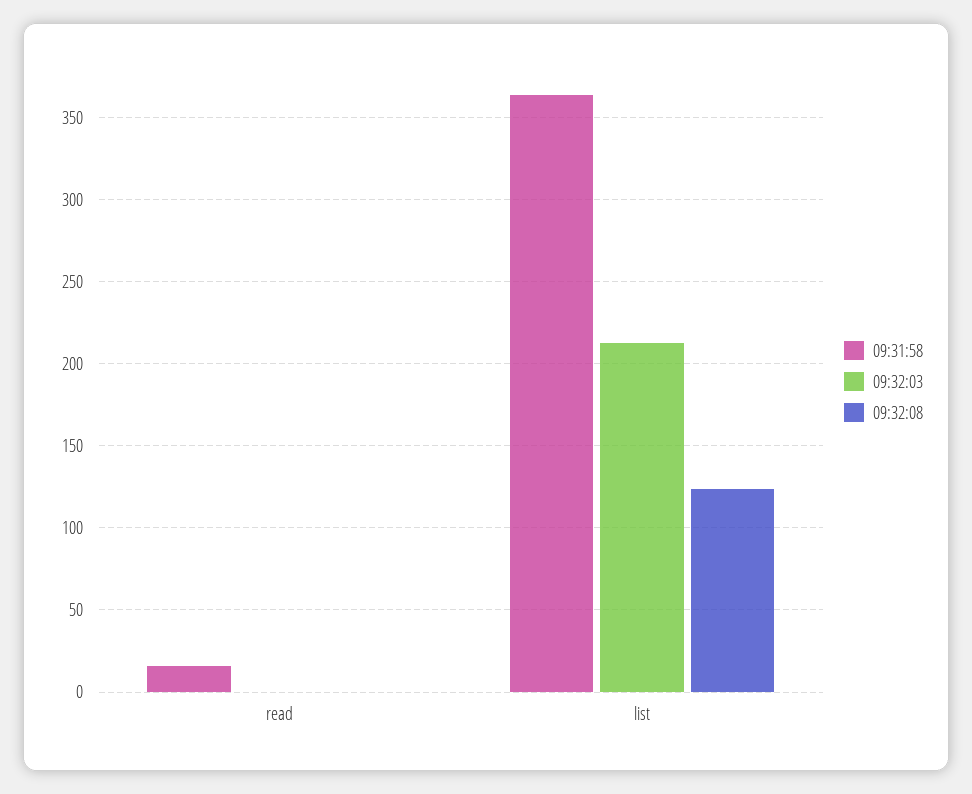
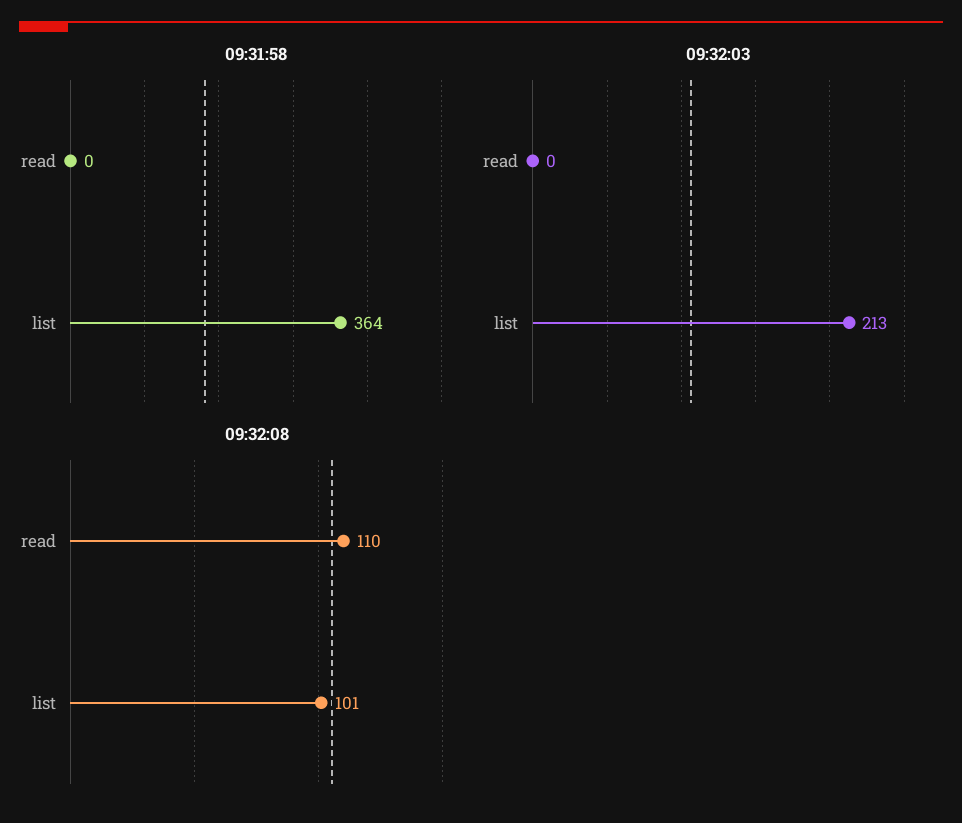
  {
    "09:31:58": {
-     "read": 15,
+     "read": 0,
      "list": 364
    },
    "09:32:03": {
      "read": 0,
      "list": 213
    },
    "09:32:08": {
-     "read": 0,
+     "read": 110,
-     "list": 125
+     "list": 101
    }
  }

